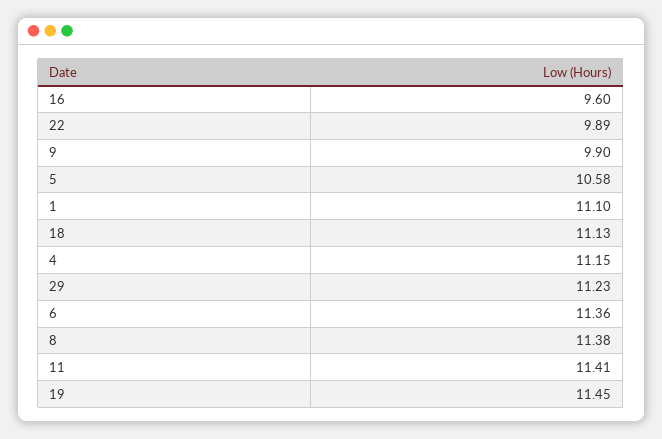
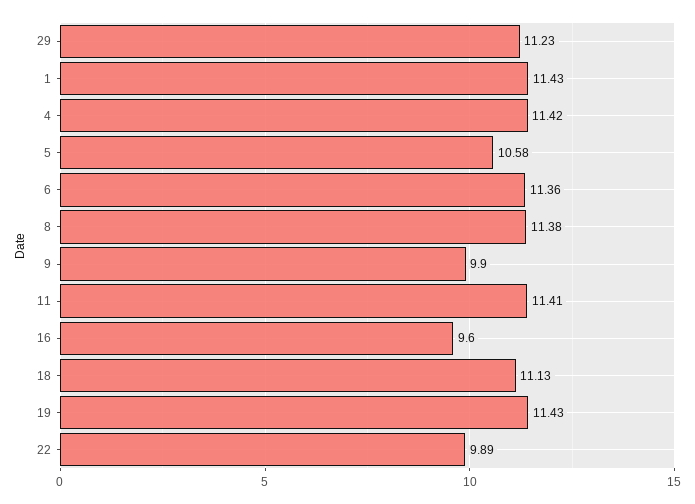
  {
    "16": 9.6,
    "22": 9.89,
    "9": 9.9,
    "5": 10.58,
-   "1": 11.1,
+   "1": 11.43,
    "18": 11.13,
-   "4": 11.15,
+   "4": 11.42,
    "29": 11.23,
    "6": 11.36,
    "8": 11.38,
    "11": 11.41,
-   "19": 11.45
+   "19": 11.43
  }

